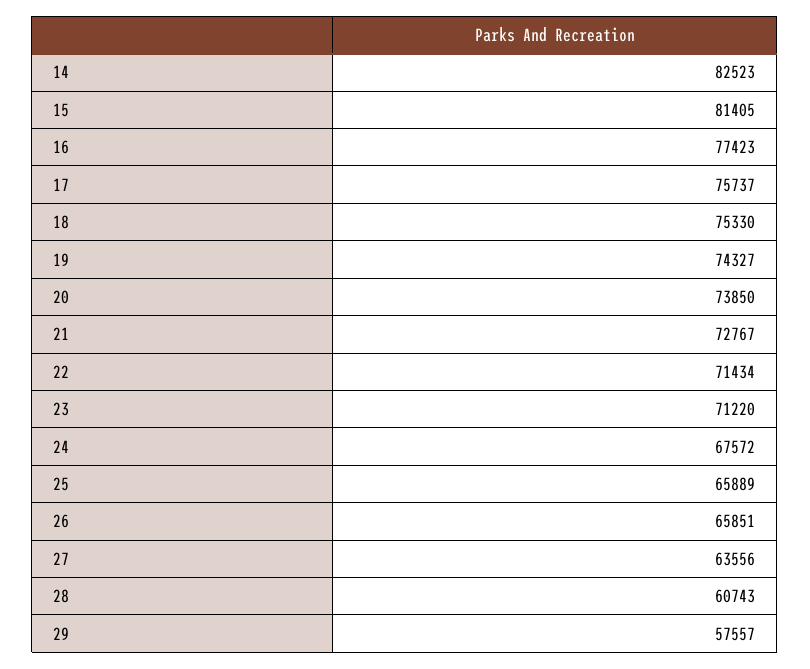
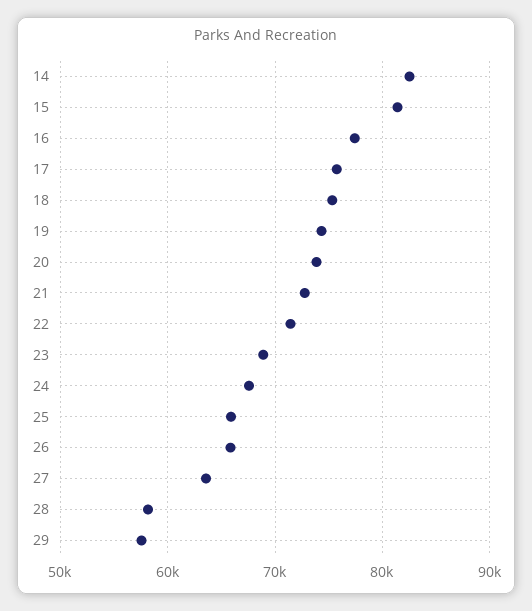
  {
    "14": 82523,
    "15": 81405,
    "16": 77423,
    "17": 75737,
    "18": 75330,
    "19": 74327,
    "20": 73850,
    "21": 72767,
    "22": 71434,
-   "23": 71220,
+   "23": 69000,
    "24": 67572,
    "25": 65889,
    "26": 65851,
    "27": 63556,
-   "28": 60743,
+   "28": 58000,
    "29": 57557
  }

